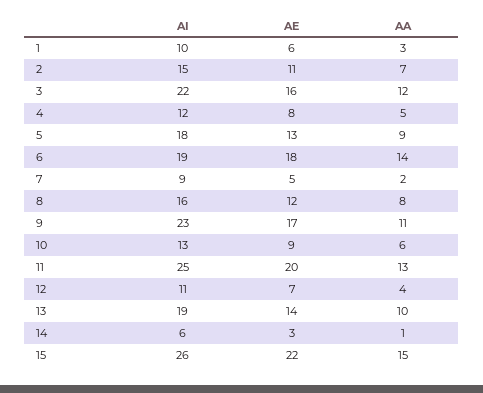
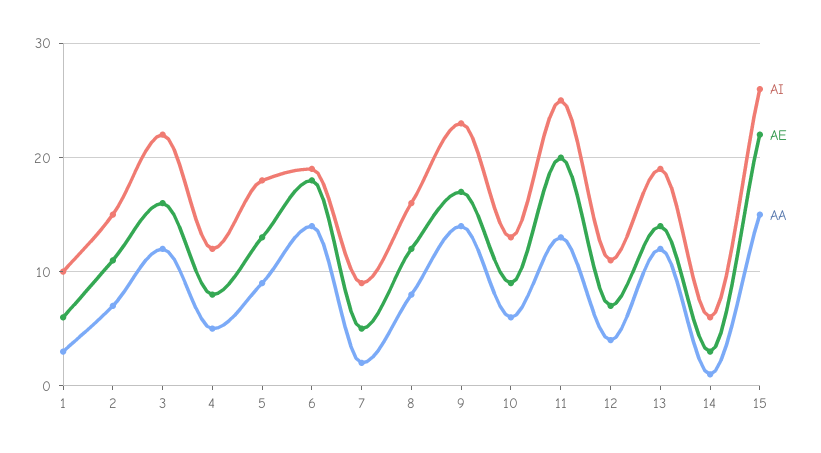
  {
    "AI": {
      "1": 10,
      "2": 15,
      "3": 22,
      "4": 12,
      "5": 18,
      "6": 19,
      "7": 9,
      "8": 16,
      "9": 23,
      "10": 13,
      "11": 25,
      "12": 11,
      "13": 19,
      "14": 6,
      "15": 26
    },
    "AE": {
      "1": 6,
      "2": 11,
      "3": 16,
      "4": 8,
      "5": 13,
      "6": 18,
      "7": 5,
      "8": 12,
      "9": 17,
      "10": 9,
      "11": 20,
      "12": 7,
      "13": 14,
      "14": 3,
      "15": 22
    },
    "AA": {
      "1": 3,
      "2": 7,
      "3": 12,
      "4": 5,
      "5": 9,
      "6": 14,
      "7": 2,
      "8": 8,
-     "9": 11,
+     "9": 14,
      "10": 6,
      "11": 13,
      "12": 4,
-     "13": 10,
+     "13": 12,
      "14": 1,
      "15": 15
    }
  }

